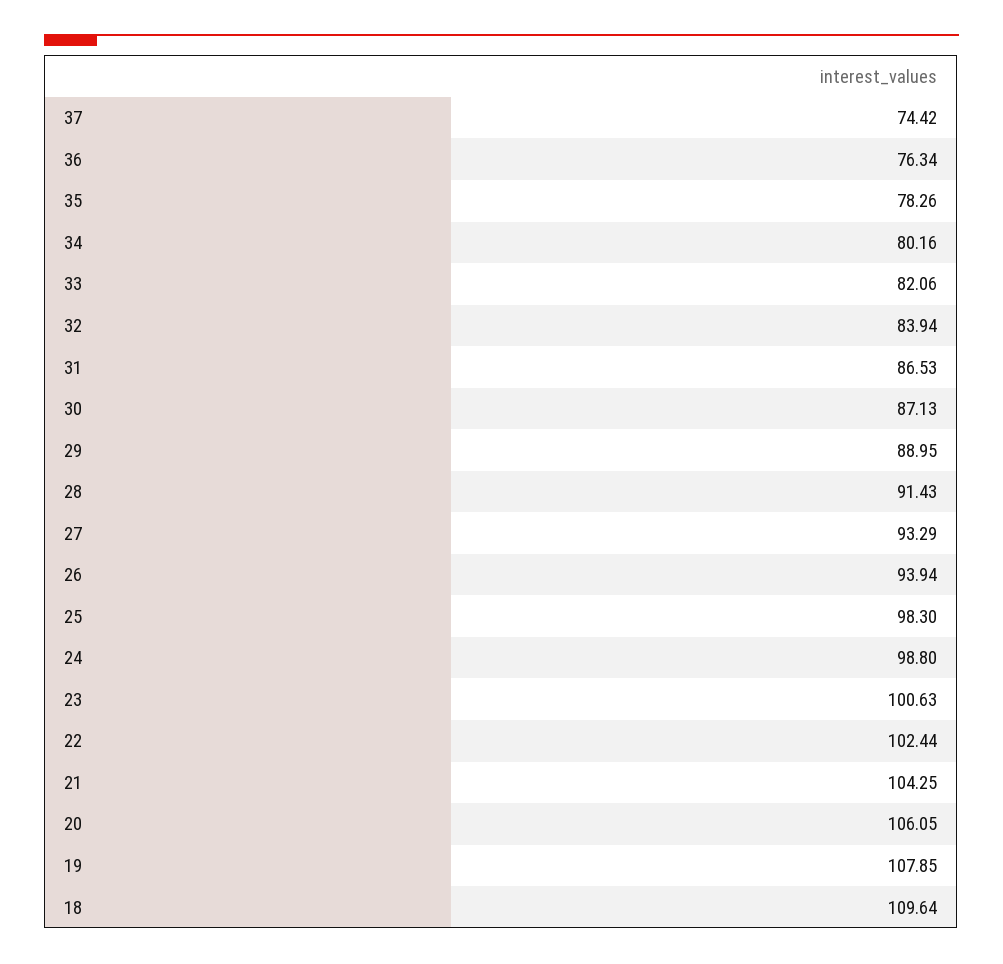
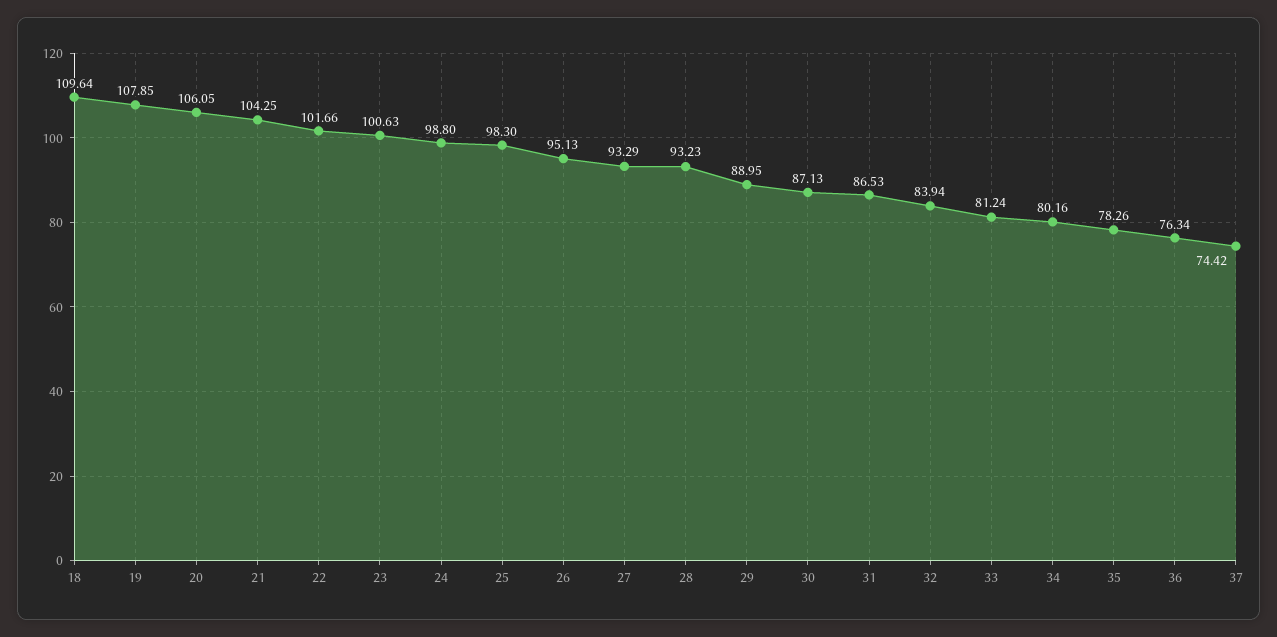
  {
    "37": 74.42,
    "36": 76.34,
    "35": 78.26,
    "34": 80.16,
-   "33": 82.06,
+   "33": 81.24,
    "32": 83.94,
    "31": 86.53,
    "30": 87.13,
    "29": 88.95,
-   "28": 91.43,
+   "28": 93.23,
    "27": 93.29,
-   "26": 93.94,
+   "26": 95.13,
    "25": 98.3,
    "24": 98.8,
    "23": 100.63,
-   "22": 102.44,
+   "22": 101.66,
    "21": 104.25,
    "20": 106.05,
    "19": 107.85,
    "18": 109.64
  }

